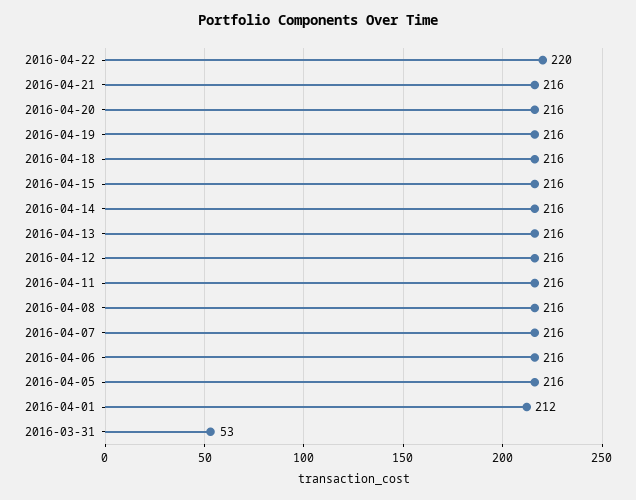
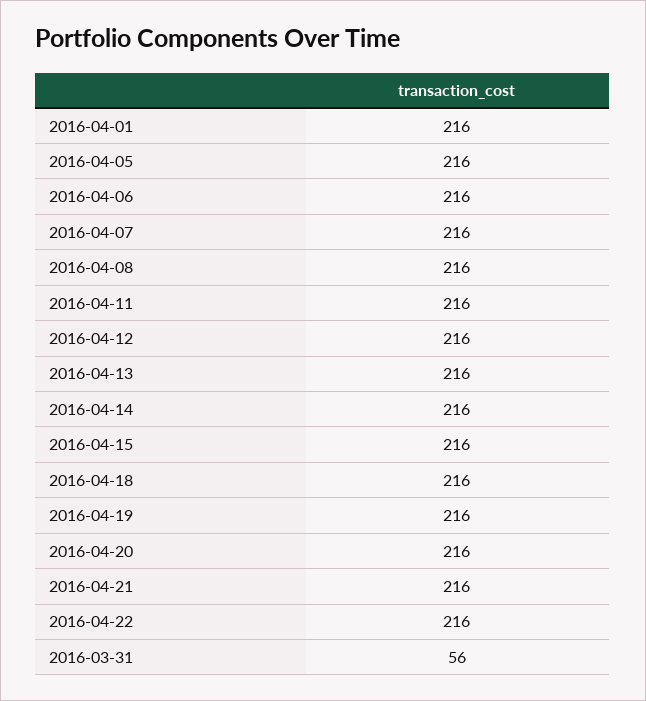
  {
-   "2016-04-22": 220,
+   "2016-04-22": 216,
    "2016-04-21": 216,
    "2016-04-20": 216,
    "2016-04-19": 216,
    "2016-04-18": 216,
    "2016-04-15": 216,
    "2016-04-14": 216,
    "2016-04-13": 216,
    "2016-04-12": 216,
    "2016-04-11": 216,
    "2016-04-08": 216,
    "2016-04-07": 216,
    "2016-04-06": 216,
    "2016-04-05": 216,
-   "2016-04-01": 212,
+   "2016-04-01": 216,
-   "2016-03-31": 53
+   "2016-03-31": 56
  }

